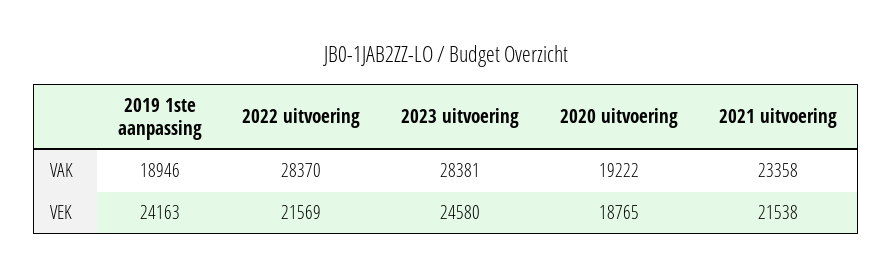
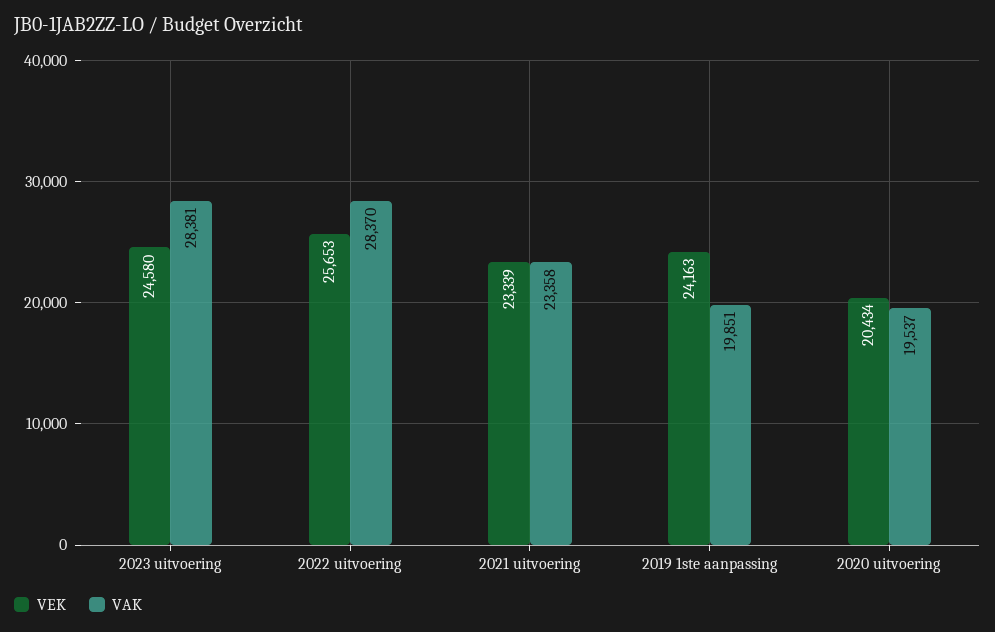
  {
    "VAK": {
-     "2019 1ste aanpassing": 18946,
+     "2019 1ste aanpassing": 19851,
      "2022 uitvoering": 28370,
      "2023 uitvoering": 28381,
-     "2020 uitvoering": 19222,
+     "2020 uitvoering": 19537,
      "2021 uitvoering": 23358
    },
    "VEK": {
      "2019 1ste aanpassing": 24163,
-     "2022 uitvoering": 21569,
+     "2022 uitvoering": 25653,
      "2023 uitvoering": 24580,
-     "2020 uitvoering": 18765,
+     "2020 uitvoering": 20434,
-     "2021 uitvoering": 21538
+     "2021 uitvoering": 23339
    }
  }

